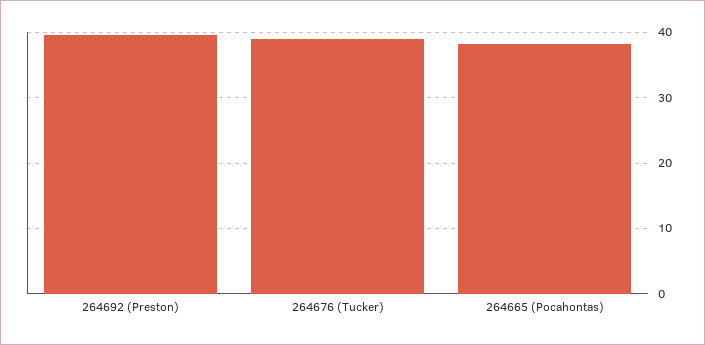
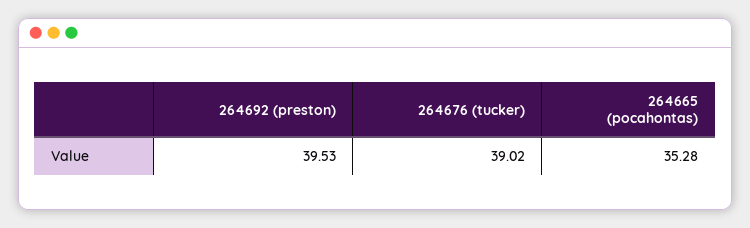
  {
    "264692 (Preston)": 39.53,
    "264676 (Tucker)": 39.02,
-   "264665 (Pocahontas)": 38
+   "264665 (Pocahontas)": 35.28
  }

